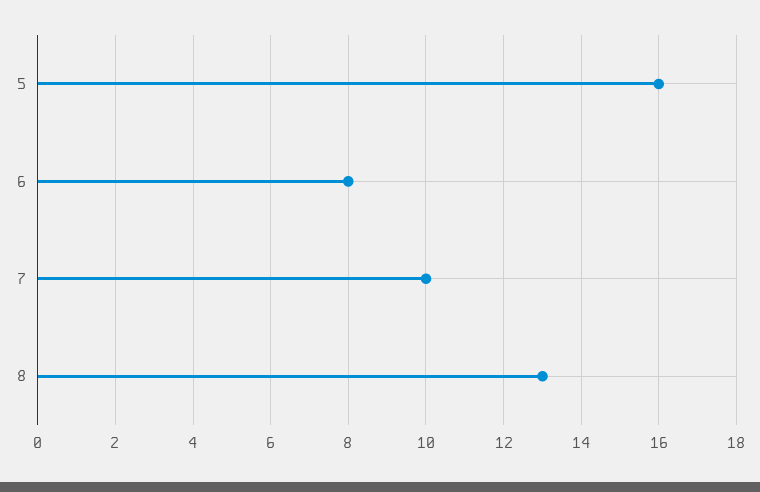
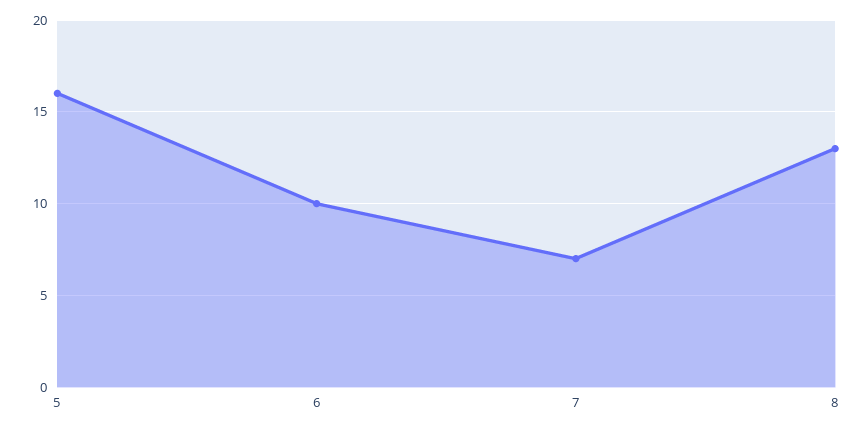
  {
    "5": 16,
-   "6": 8,
+   "6": 10,
-   "7": 10,
+   "7": 7,
    "8": 13
  }

